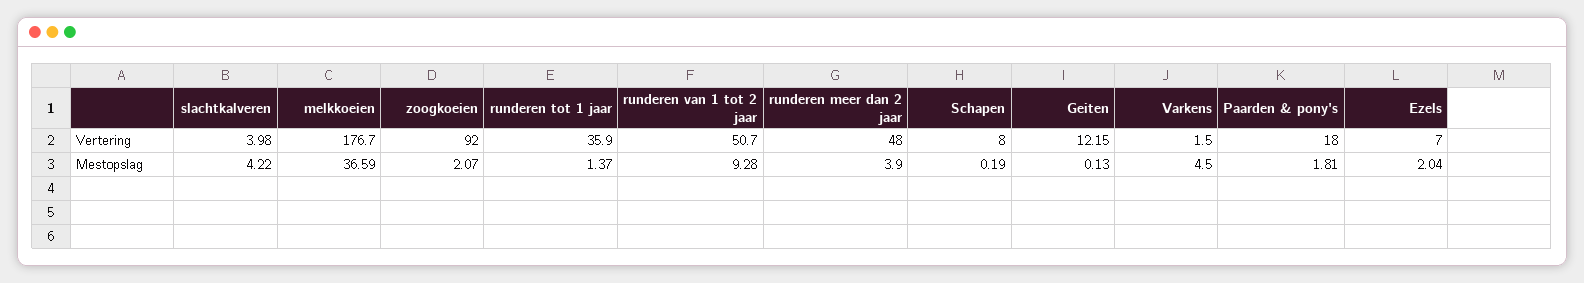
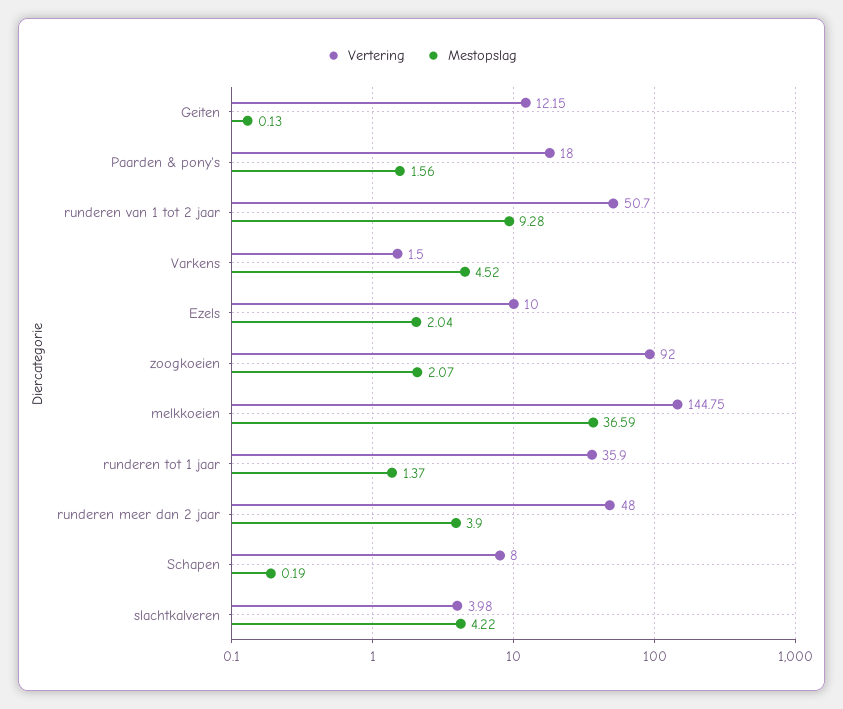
  {
    "Vertering": {
      "slachtkalveren": 3.98,
-     "melkkoeien": 176.7,
+     "melkkoeien": 144.75,
      "zoogkoeien": 92,
      "runderen tot 1 jaar": 35.9,
      "runderen van 1 tot 2 jaar": 50.7,
      "runderen meer dan 2 jaar": 48,
      "Schapen": 8,
      "Geiten": 12.15,
      "Varkens": 1.5,
      "Paarden & pony's": 18,
-     "Ezels": 7
+     "Ezels": 10
    },
    "Mestopslag": {
      "slachtkalveren": 4.22,
      "melkkoeien": 36.59,
      "zoogkoeien": 2.07,
      "runderen tot 1 jaar": 1.37,
      "runderen van 1 tot 2 jaar": 9.28,
      "runderen meer dan 2 jaar": 3.9,
      "Schapen": 0.19,
      "Geiten": 0.13,
-     "Varkens": 4.5,
+     "Varkens": 4.52,
-     "Paarden & pony's": 1.81,
+     "Paarden & pony's": 1.56,
      "Ezels": 2.04
    }
  }

